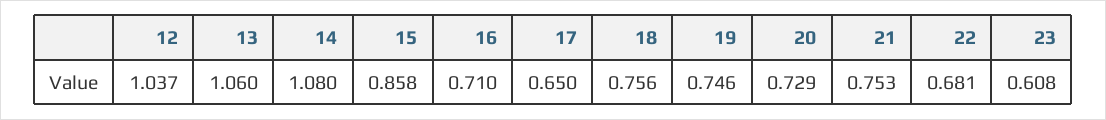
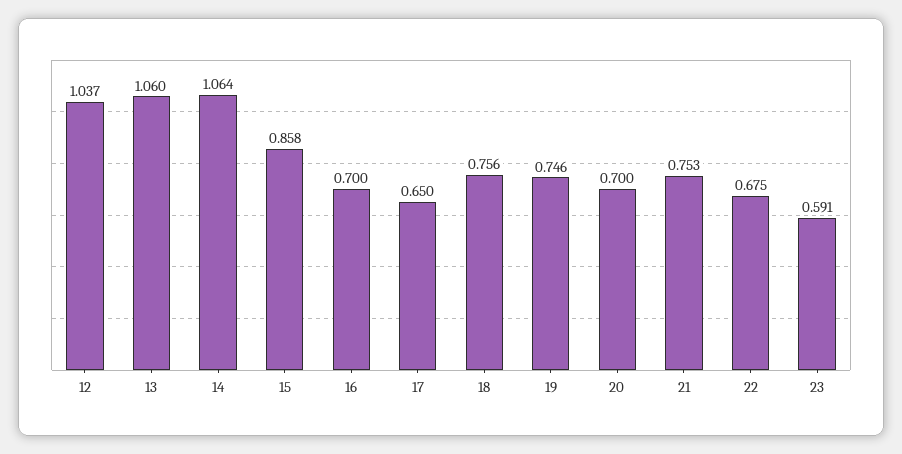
  {
    "12": 1.037,
    "13": 1.06,
-   "14": 1.08,
+   "14": 1.064,
    "15": 0.858,
-   "16": 0.71,
+   "16": 0.7,
    "17": 0.65,
    "18": 0.756,
    "19": 0.746,
-   "20": 0.729,
+   "20": 0.7,
    "21": 0.753,
-   "22": 0.681,
+   "22": 0.675,
-   "23": 0.608
+   "23": 0.591
  }

